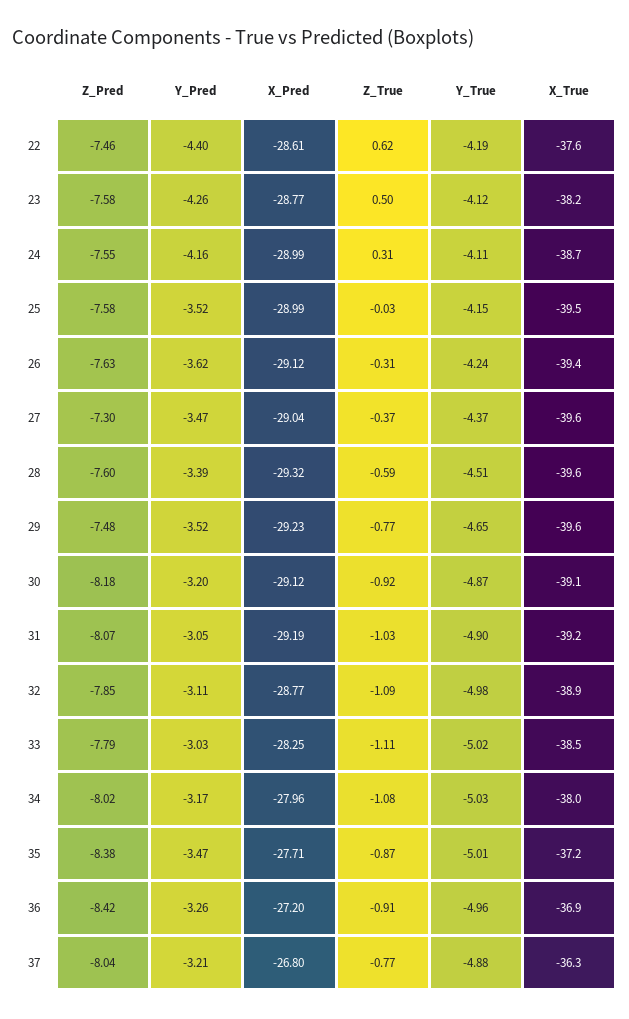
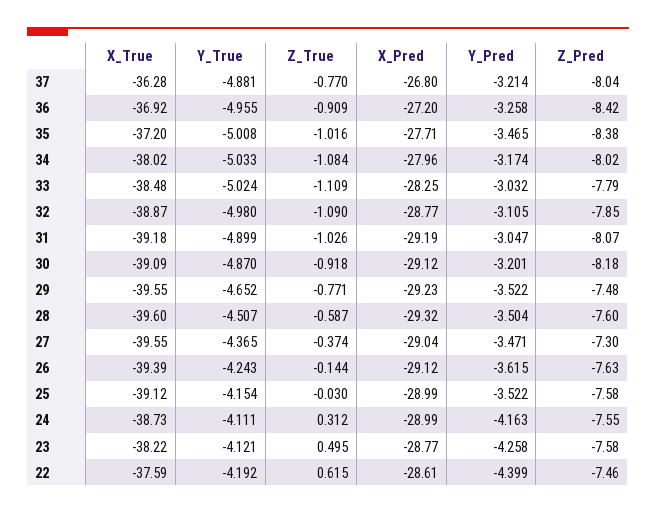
  {
    "Z_Pred": {
      "22": -7.46,
      "23": -7.58,
      "24": -7.55,
      "25": -7.58,
      "26": -7.63,
      "27": -7.3,
      "28": -7.6,
      "29": -7.48,
      "30": -8.18,
      "31": -8.07,
      "32": -7.85,
      "33": -7.79,
      "34": -8.02,
      "35": -8.38,
      "36": -8.42,
      "37": -8.04
    },
    "Y_Pred": {
      "22": -4.399,
      "23": -4.258,
      "24": -4.163,
      "25": -3.522,
      "26": -3.615,
      "27": -3.471,
-     "28": -3.39,
+     "28": -3.504,
      "29": -3.522,
      "30": -3.201,
      "31": -3.047,
      "32": -3.105,
      "33": -3.032,
      "34": -3.174,
      "35": -3.465,
      "36": -3.258,
      "37": -3.214
    },
    "X_Pred": {
      "22": -28.61,
      "23": -28.77,
      "24": -28.99,
      "25": -28.99,
      "26": -29.12,
      "27": -29.04,
      "28": -29.32,
      "29": -29.23,
      "30": -29.12,
      "31": -29.19,
      "32": -28.77,
      "33": -28.25,
      "34": -27.96,
      "35": -27.71,
      "36": -27.2,
      "37": -26.8
    },
    "Z_True": {
      "22": 0.615,
      "23": 0.495,
      "24": 0.312,
      "25": -0.03,
-     "26": -0.31,
+     "26": -0.144,
      "27": -0.374,
      "28": -0.587,
      "29": -0.771,
      "30": -0.918,
      "31": -1.026,
      "32": -1.09,
      "33": -1.109,
      "34": -1.084,
-     "35": -0.87,
+     "35": -1.016,
      "36": -0.909,
      "37": -0.77
    },
    "Y_True": {
      "22": -4.192,
      "23": -4.121,
      "24": -4.111,
      "25": -4.154,
      "26": -4.243,
      "27": -4.365,
      "28": -4.507,
      "29": -4.652,
      "30": -4.87,
      "31": -4.899,
      "32": -4.98,
      "33": -5.024,
      "34": -5.033,
      "35": -5.008,
      "36": -4.955,
      "37": -4.881
    },
    "X_True": {
      "22": -37.59,
      "23": -38.22,
      "24": -38.73,
-     "25": -39.5,
+     "25": -39.12,
      "26": -39.39,
      "27": -39.55,
      "28": -39.6,
      "29": -39.55,
      "30": -39.09,
      "31": -39.18,
      "32": -38.87,
      "33": -38.48,
      "34": -38.02,
      "35": -37.2,
      "36": -36.92,
      "37": -36.28
    }
  }

